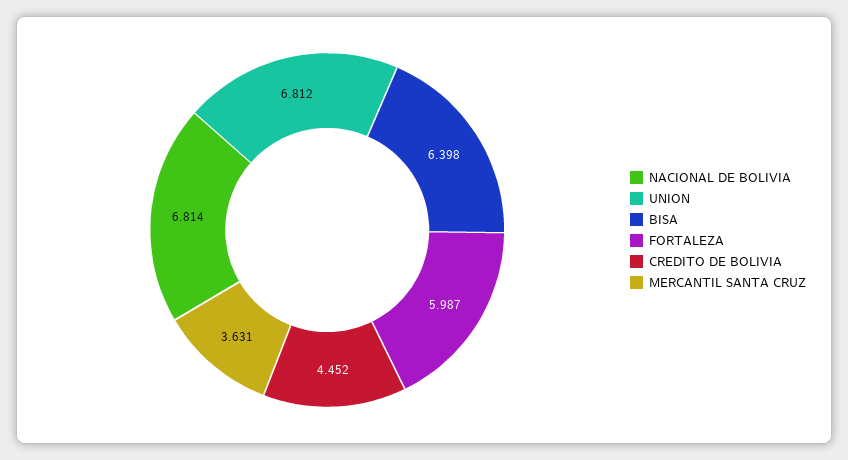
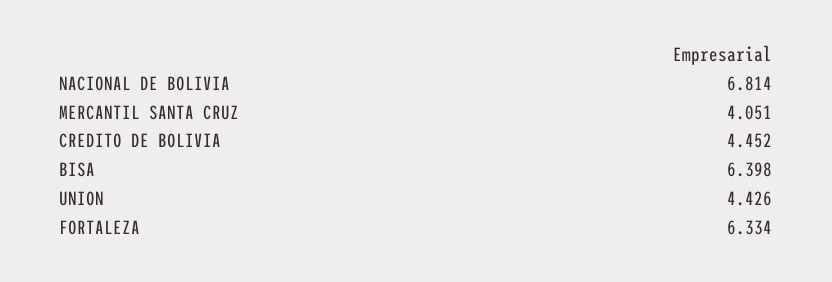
  {
    "NACIONAL DE BOLIVIA": 6.814,
-   "UNION": 6.812,
+   "UNION": 4.426,
    "BISA": 6.398,
-   "FORTALEZA": 5.987,
+   "FORTALEZA": 6.334,
    "CREDITO DE BOLIVIA": 4.452,
-   "MERCANTIL SANTA CRUZ": 3.631
+   "MERCANTIL SANTA CRUZ": 4.051
  }

